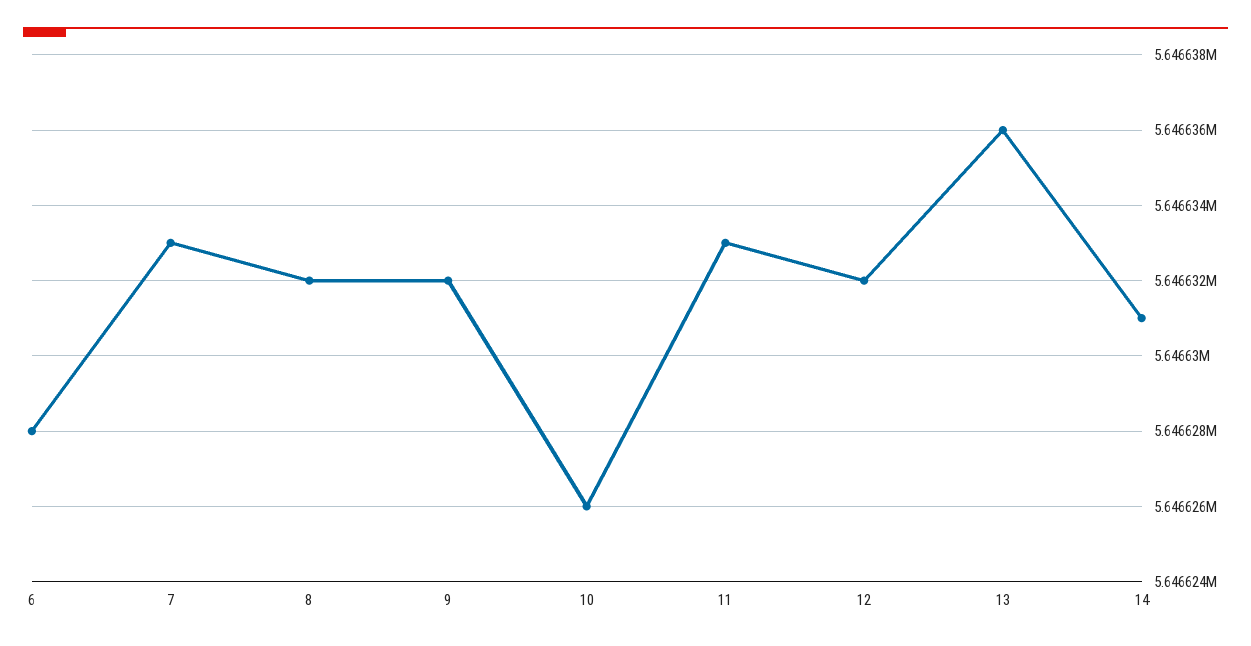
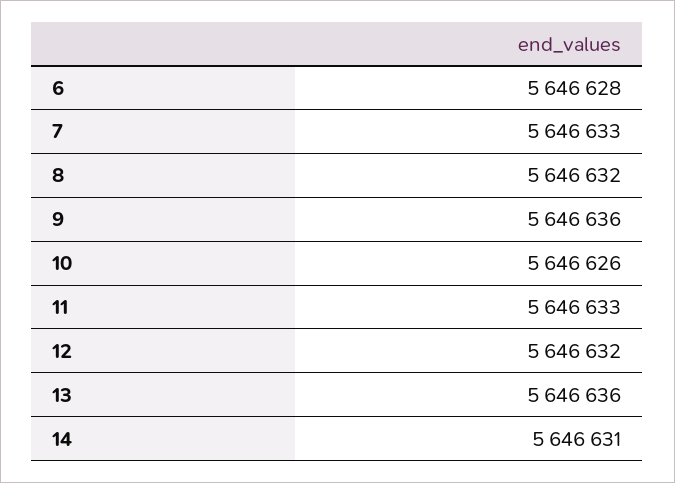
  {
    "6": 5646628,
    "7": 5646633,
    "8": 5646632,
-   "9": 5646632,
+   "9": 5646636,
    "10": 5646626,
    "11": 5646633,
    "12": 5646632,
    "13": 5646636,
    "14": 5646631
  }

